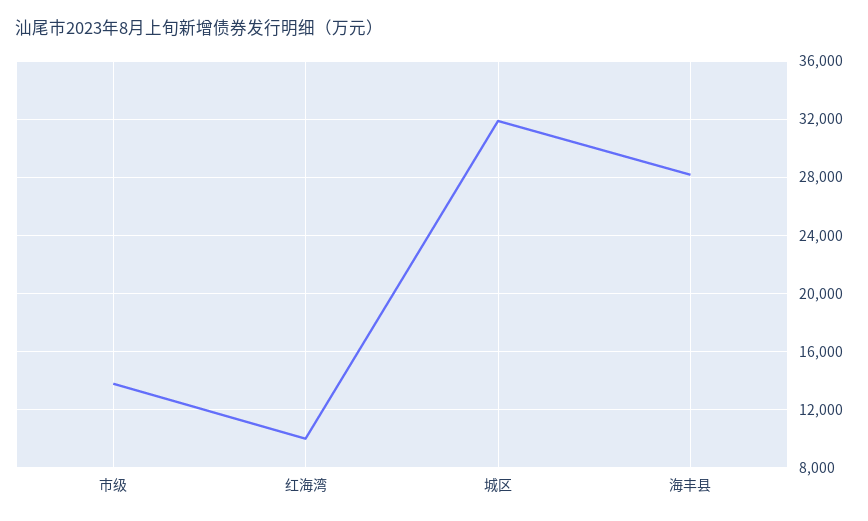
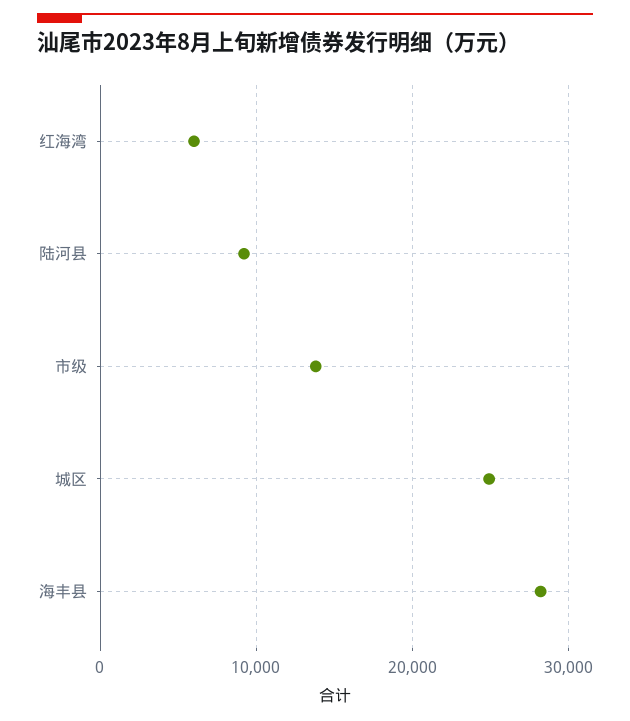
  {
    "市级": 14000,
-   "红海湾": 10000,
+   "红海湾": 6000,
-   "城区": 32000,
+   "城区": 25000,
-   "海丰县": 28000
+   "海丰县": 28000,
+   "陆河县": 9000
  }

